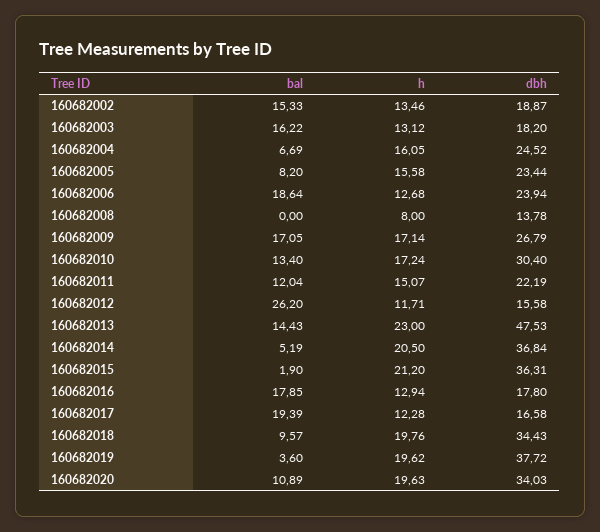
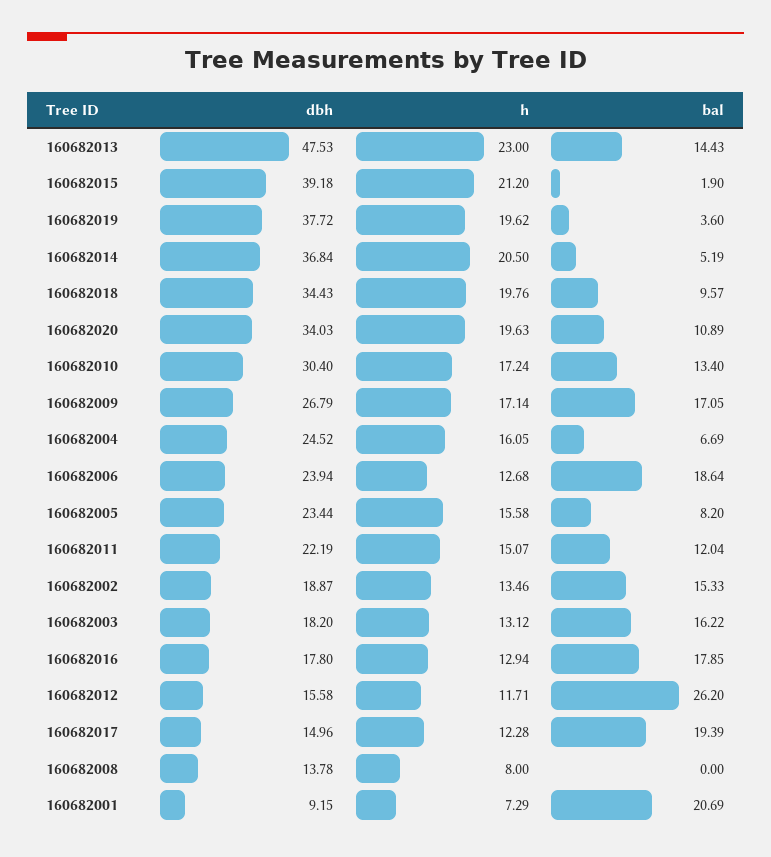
  {
    "bal": {
      "160682002": 15.33,
      "160682003": 16.22,
      "160682004": 6.69,
      "160682005": 8.2,
      "160682006": 18.64,
      "160682008": 0,
      "160682009": 17.05,
      "160682010": 13.4,
      "160682011": 12.04,
      "160682012": 26.2,
      "160682013": 14.43,
      "160682014": 5.19,
      "160682015": 1.9,
      "160682016": 17.85,
      "160682017": 19.39,
      "160682018": 9.57,
      "160682019": 3.6,
-     "160682020": 10.89
+     "160682020": 10.89,
+     "160682001": 20.69
    },
    "h": {
      "160682002": 13.46,
      "160682003": 13.12,
      "160682004": 16.05,
      "160682005": 15.58,
      "160682006": 12.68,
      "160682008": 8,
      "160682009": 17.14,
      "160682010": 17.24,
      "160682011": 15.07,
      "160682012": 11.71,
      "160682013": 23,
      "160682014": 20.5,
      "160682015": 21.2,
      "160682016": 12.94,
      "160682017": 12.28,
      "160682018": 19.76,
      "160682019": 19.62,
-     "160682020": 19.63
+     "160682020": 19.63,
+     "160682001": 7.29
    },
    "dbh": {
      "160682002": 18.87,
      "160682003": 18.2,
      "160682004": 24.52,
      "160682005": 23.44,
      "160682006": 23.94,
      "160682008": 13.78,
      "160682009": 26.79,
      "160682010": 30.4,
      "160682011": 22.19,
      "160682012": 15.58,
      "160682013": 47.53,
      "160682014": 36.84,
-     "160682015": 36.31,
+     "160682015": 39.18,
      "160682016": 17.8,
-     "160682017": 16.58,
+     "160682017": 14.96,
      "160682018": 34.43,
      "160682019": 37.72,
-     "160682020": 34.03
+     "160682020": 34.03,
+     "160682001": 9.15
    }
  }

